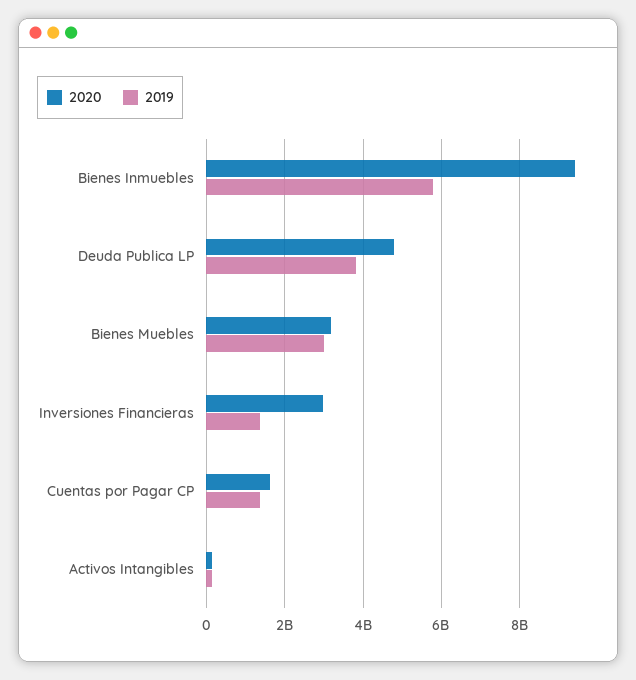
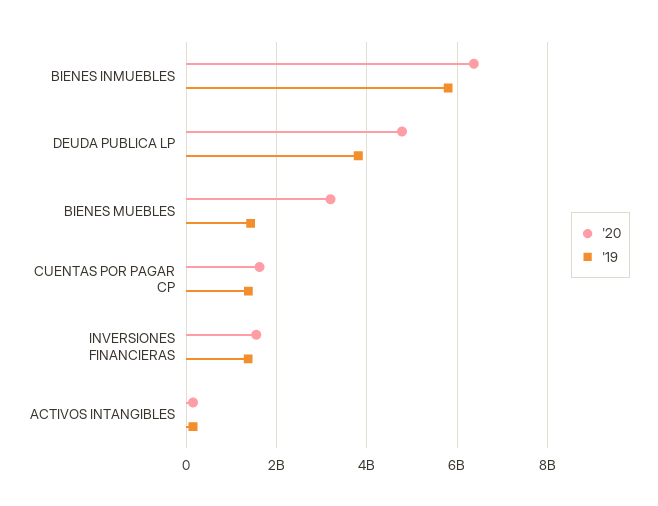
  {
    "2020": {
-     "Bienes Inmuebles": 9400000000,
+     "Bienes Inmuebles": 6400000000,
      "Deuda Publica LP": 4800000000,
      "Bienes Muebles": 3200000000,
-     "Inversiones Financieras": 3000000000,
+     "Inversiones Financieras": 1600000000,
      "Cuentas por Pagar CP": 1600000000,
      "Activos Intangibles": 200000000
    },
    "2019": {
      "Bienes Inmuebles": 5800000000,
      "Deuda Publica LP": 3800000000,
-     "Bienes Muebles": 3000000000,
+     "Bienes Muebles": 1400000000,
      "Inversiones Financieras": 1400000000,
      "Cuentas por Pagar CP": 1400000000,
      "Activos Intangibles": 200000000
    }
  }

